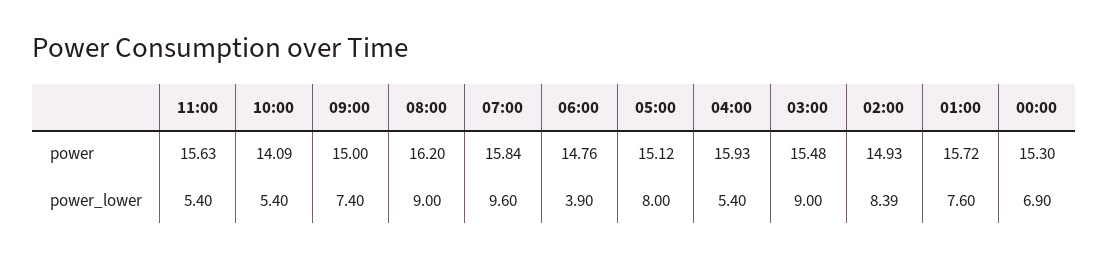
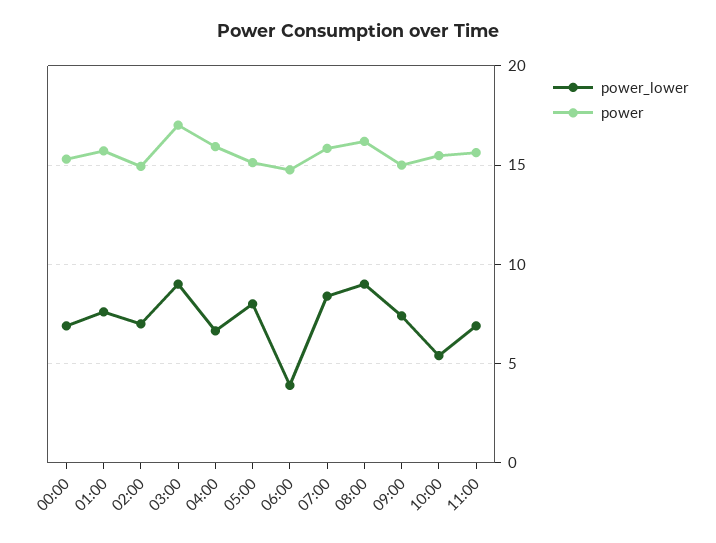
  {
    "power": {
      "11:00": 15.63,
-     "10:00": 14.09,
+     "10:00": 15.5,
      "09:00": 15,
      "08:00": 16.2,
      "07:00": 15.84,
      "06:00": 14.76,
      "05:00": 15.12,
      "04:00": 15.93,
-     "03:00": 15.48,
+     "03:00": 17,
      "02:00": 14.93,
      "01:00": 15.72,
      "00:00": 15.3
    },
    "power_lower": {
-     "11:00": 5.4,
+     "11:00": 7,
      "10:00": 5.4,
      "09:00": 7.4,
      "08:00": 9,
-     "07:00": 9.6,
+     "07:00": 8.5,
      "06:00": 3.9,
      "05:00": 8,
-     "04:00": 5.4,
+     "04:00": 6.5,
      "03:00": 9,
-     "02:00": 8.39,
+     "02:00": 7,
      "01:00": 7.6,
      "00:00": 6.9
    }
  }

